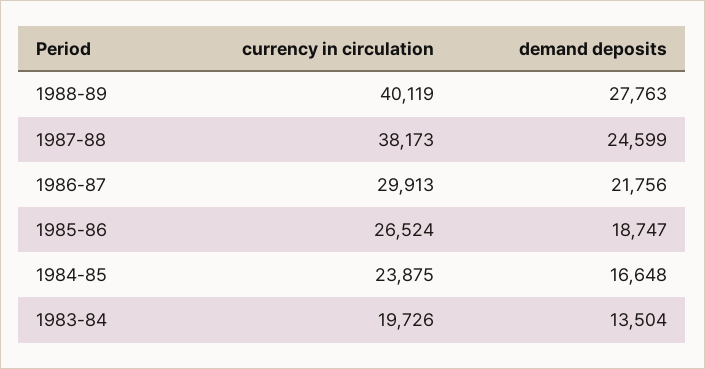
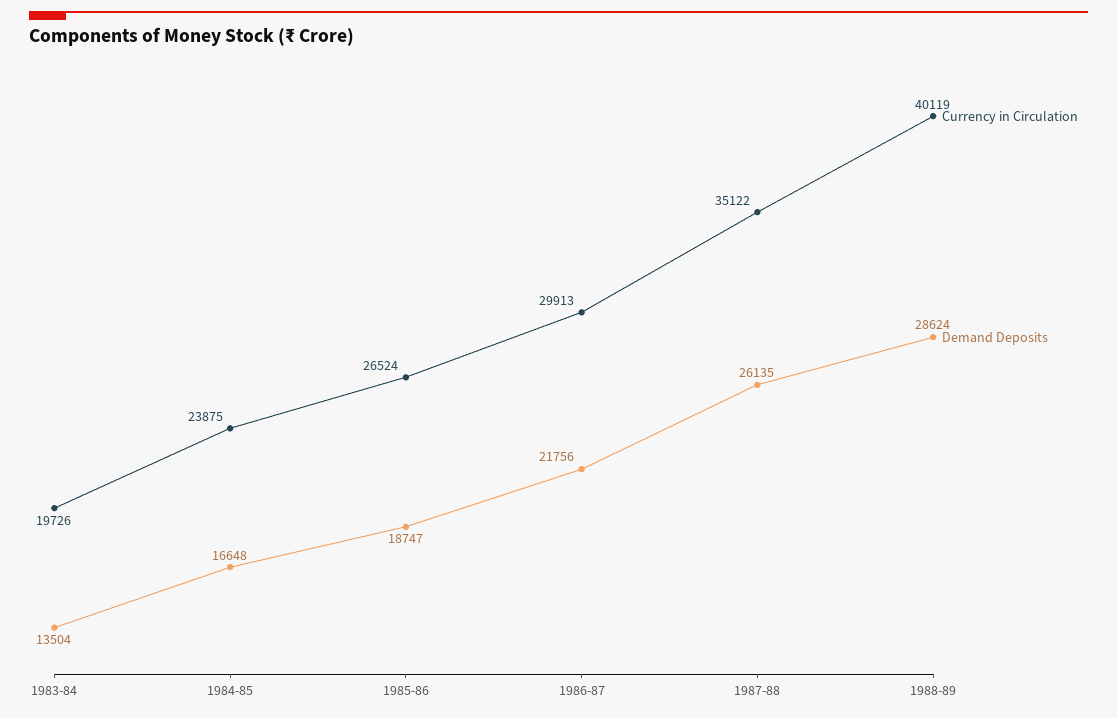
  {
    "currency in circulation": {
      "1988-89": 40119,
-     "1987-88": 38173,
+     "1987-88": 35122,
      "1986-87": 29913,
      "1985-86": 26524,
      "1984-85": 23875,
      "1983-84": 19726
    },
    "demand deposits": {
-     "1988-89": 27763,
+     "1988-89": 28624,
-     "1987-88": 24599,
+     "1987-88": 26135,
      "1986-87": 21756,
      "1985-86": 18747,
      "1984-85": 16648,
      "1983-84": 13504
    }
  }

